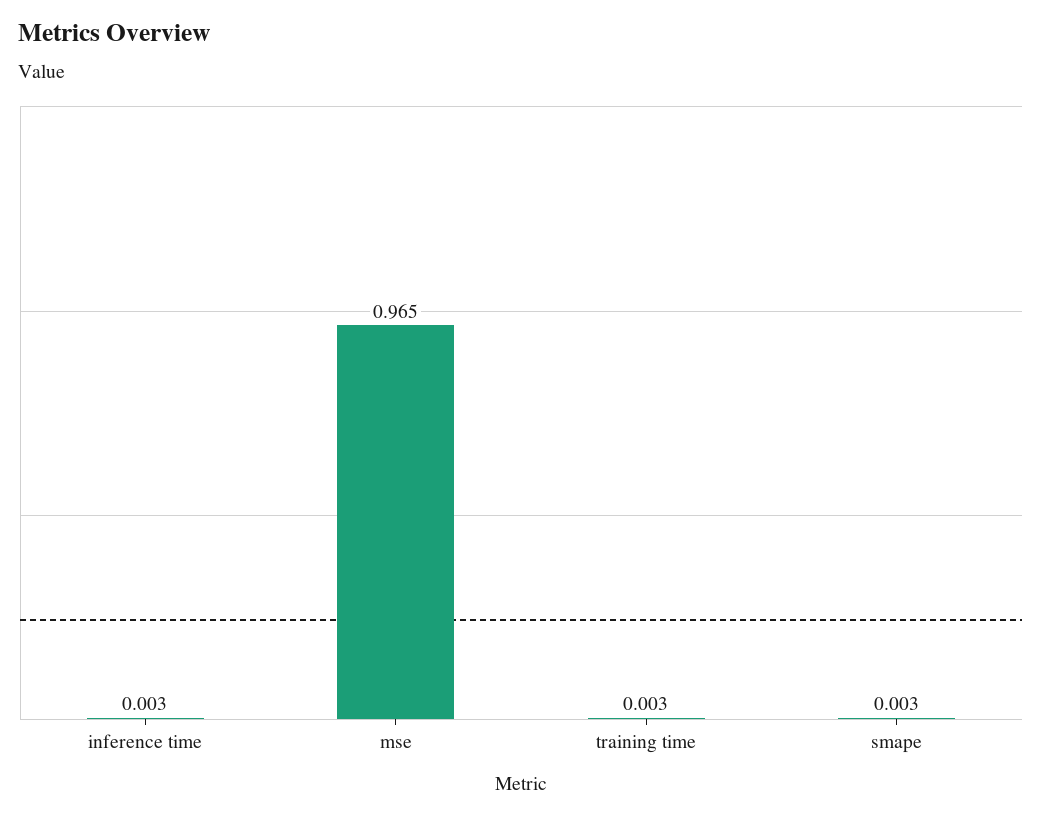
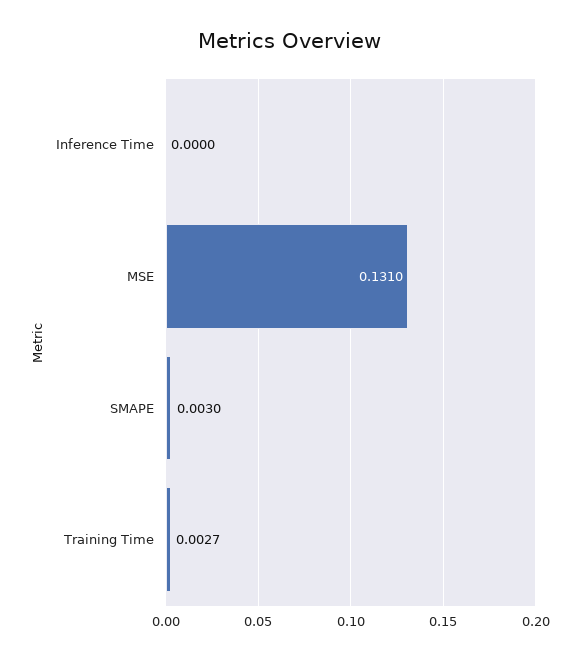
  {
-   "inference time": 0.003,
+   "inference time": 0,
-   "mse": 0.965,
+   "mse": 0.131,
    "training time": 0.0027,
    "smape": 0.003
  }

